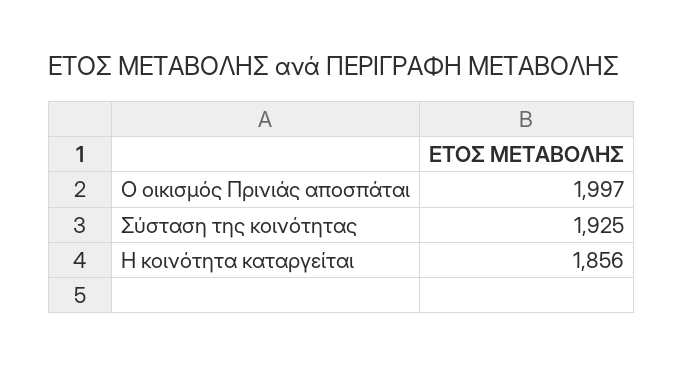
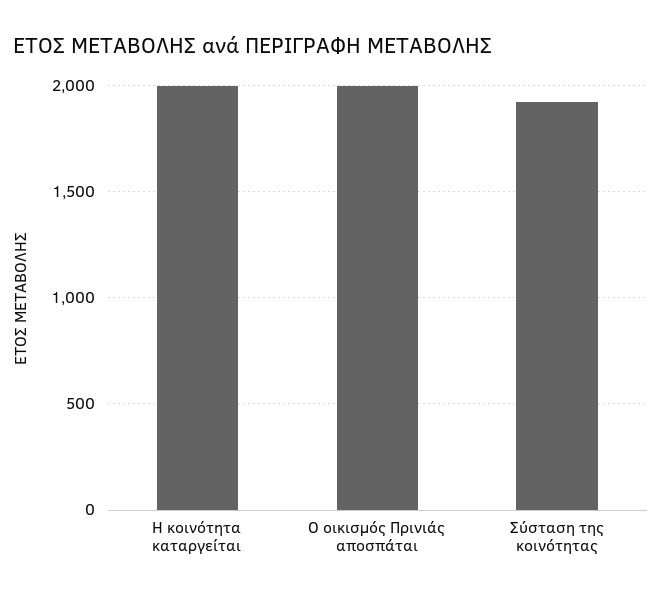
  {
    "Ο οικισμός Πρινιάς αποσπάται": 1997,
    "Σύσταση της κοινότητας": 1925,
-   "Η κοινότητα καταργείται": 1856
+   "Η κοινότητα καταργείται": 2000
  }

